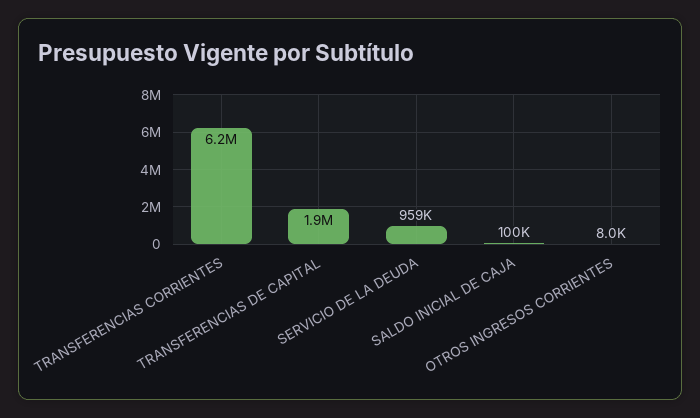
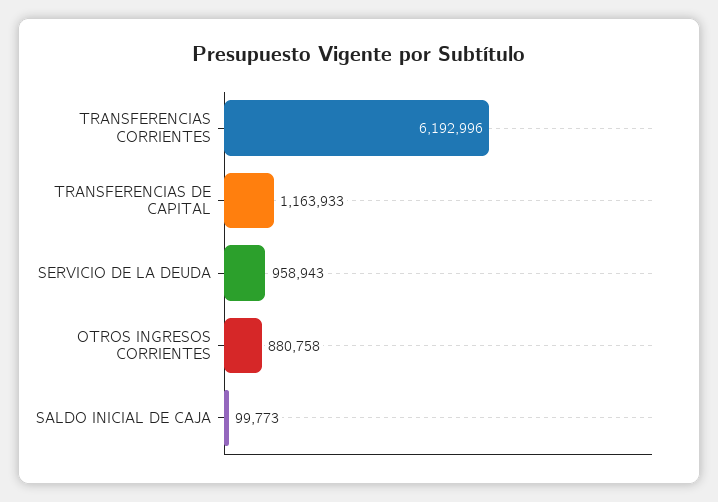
  {
    "TRANSFERENCIAS CORRIENTES": 6192996,
-   "TRANSFERENCIAS DE CAPITAL": 1900000,
+   "TRANSFERENCIAS DE CAPITAL": 1163933,
    "SERVICIO DE LA DEUDA": 958943,
    "SALDO INICIAL DE CAJA": 99773,
-   "OTROS INGRESOS CORRIENTES": 8000
+   "OTROS INGRESOS CORRIENTES": 880758
  }

